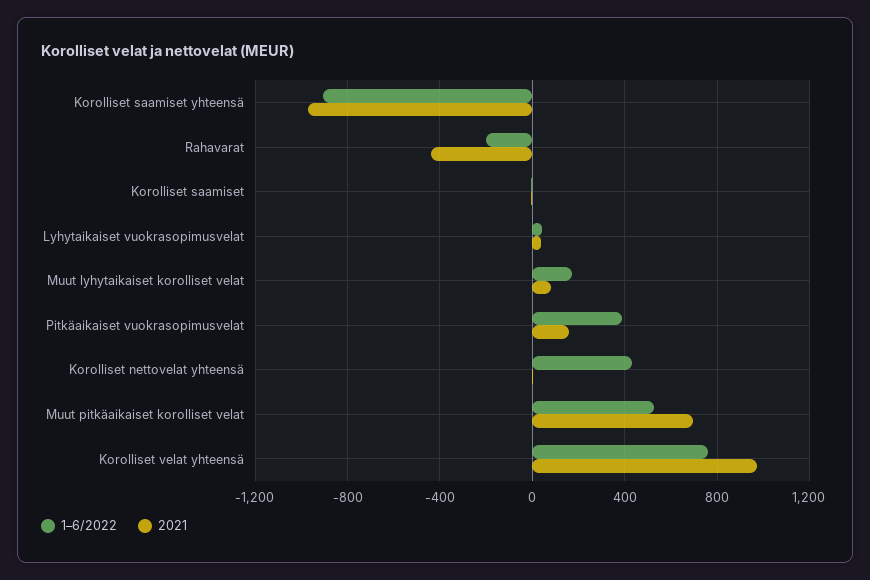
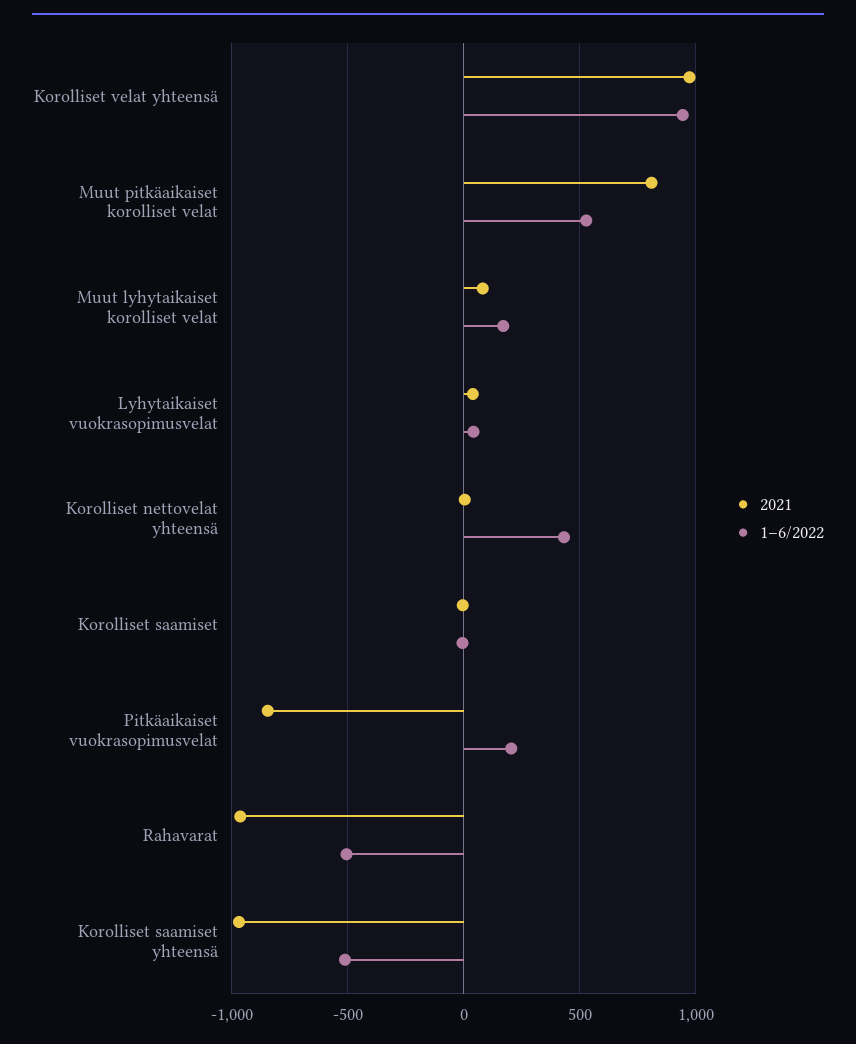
  {
    "1–6/2022": {
-     "Korolliset saamiset yhteensä": -900,
+     "Korolliset saamiset yhteensä": -500,
-     "Rahavarat": -200,
+     "Rahavarat": -500,
      "Korolliset saamiset": 0,
      "Lyhytaikaiset vuokrasopimusvelat": 50,
      "Muut lyhytaikaiset korolliset velat": 150,
-     "Pitkäaikaiset vuokrasopimusvelat": 400,
+     "Pitkäaikaiset vuokrasopimusvelat": 200,
      "Korolliset nettovelat yhteensä": 450,
      "Muut pitkäaikaiset korolliset velat": 550,
-     "Korolliset velat yhteensä": 750
+     "Korolliset velat yhteensä": 950
    },
    "2021": {
      "Korolliset saamiset yhteensä": -950,
-     "Rahavarat": -450,
+     "Rahavarat": -950,
      "Korolliset saamiset": 0,
      "Lyhytaikaiset vuokrasopimusvelat": 50,
      "Muut lyhytaikaiset korolliset velat": 100,
-     "Pitkäaikaiset vuokrasopimusvelat": 150,
+     "Pitkäaikaiset vuokrasopimusvelat": -850,
      "Korolliset nettovelat yhteensä": 0,
-     "Muut pitkäaikaiset korolliset velat": 700,
+     "Muut pitkäaikaiset korolliset velat": 800,
      "Korolliset velat yhteensä": 950
    }
  }

